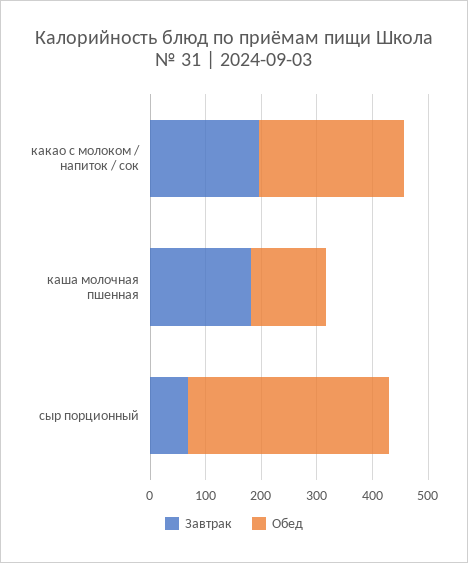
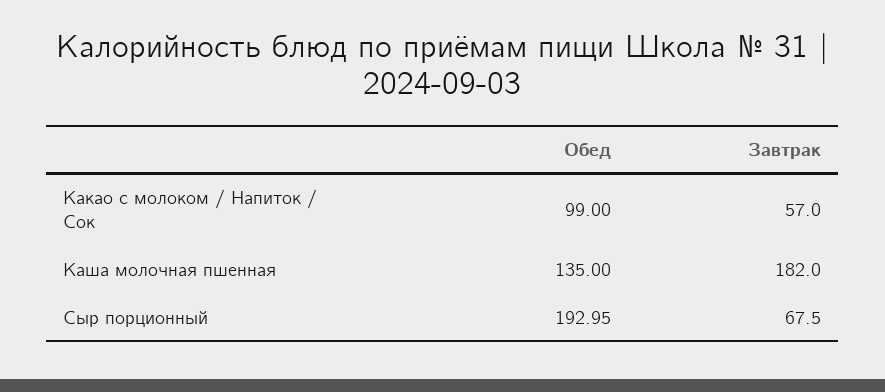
  {
    "Завтрак": {
-     "какао с молоком / напиток / сок": 200,
+     "какао с молоком / напиток / сок": 57,
      "каша молочная пшенная": 182,
      "сыр порционный": 67.5
    },
    "Обед": {
-     "какао с молоком / напиток / сок": 260,
+     "какао с молоком / напиток / сок": 99,
      "каша молочная пшенная": 135,
-     "сыр порционный": 360
+     "сыр порционный": 192.95
    }
  }

